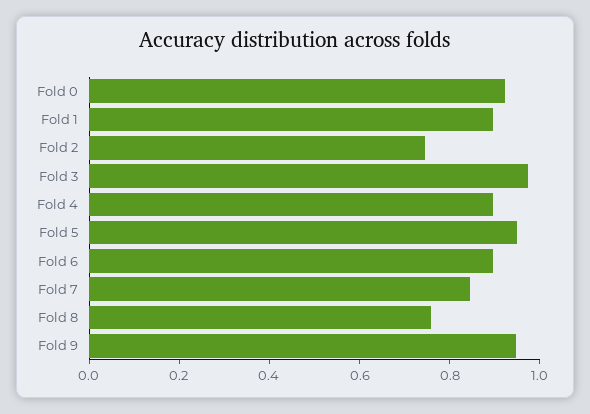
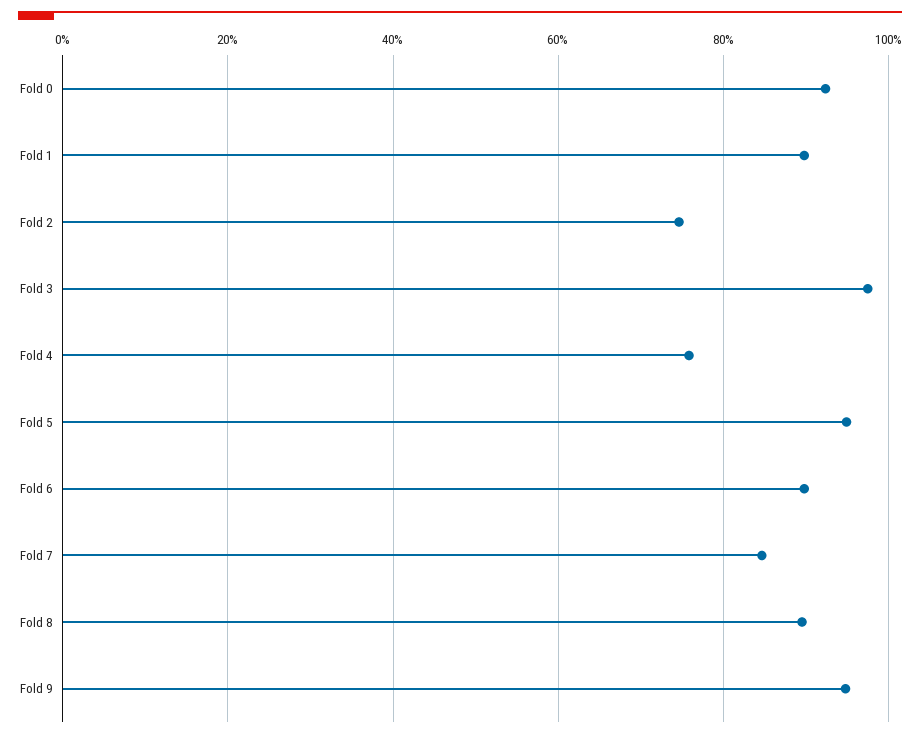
  {
    "Fold 0": 0.92,
    "Fold 1": 0.9,
    "Fold 2": 0.74,
    "Fold 3": 0.98,
-   "Fold 4": 0.9,
+   "Fold 4": 0.76,
    "Fold 5": 0.94,
    "Fold 6": 0.9,
    "Fold 7": 0.84,
-   "Fold 8": 0.75,
+   "Fold 8": 0.9,
    "Fold 9": 0.94
  }

